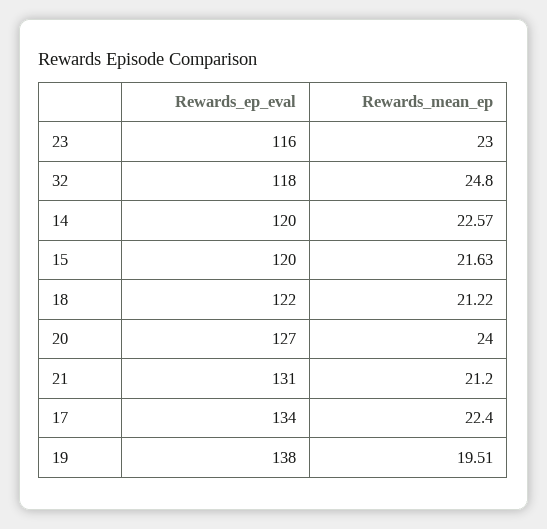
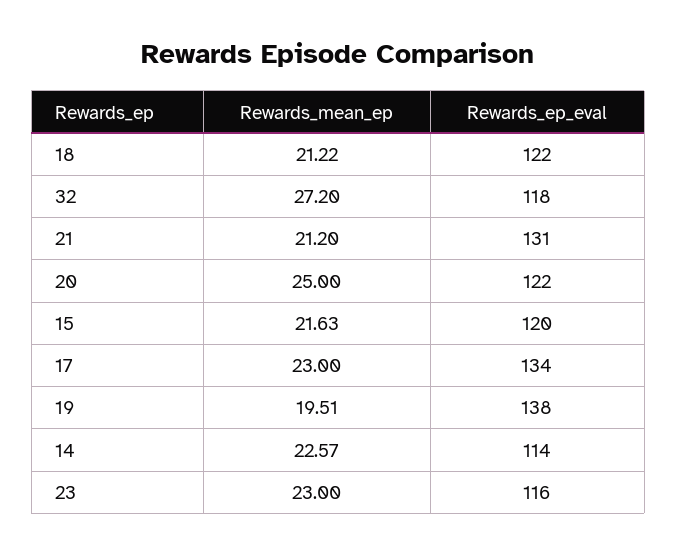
  {
    "Rewards_ep_eval": {
      "23": 116,
      "32": 118,
-     "14": 120,
+     "14": 114,
      "15": 120,
      "18": 122,
-     "20": 127,
+     "20": 122,
      "21": 131,
      "17": 134,
      "19": 138
    },
    "Rewards_mean_ep": {
      "23": 23,
-     "32": 24.8,
+     "32": 27.2,
      "14": 22.57,
      "15": 21.63,
      "18": 21.22,
-     "20": 24,
+     "20": 25,
      "21": 21.2,
-     "17": 22.4,
+     "17": 23,
      "19": 19.51
    }
  }

